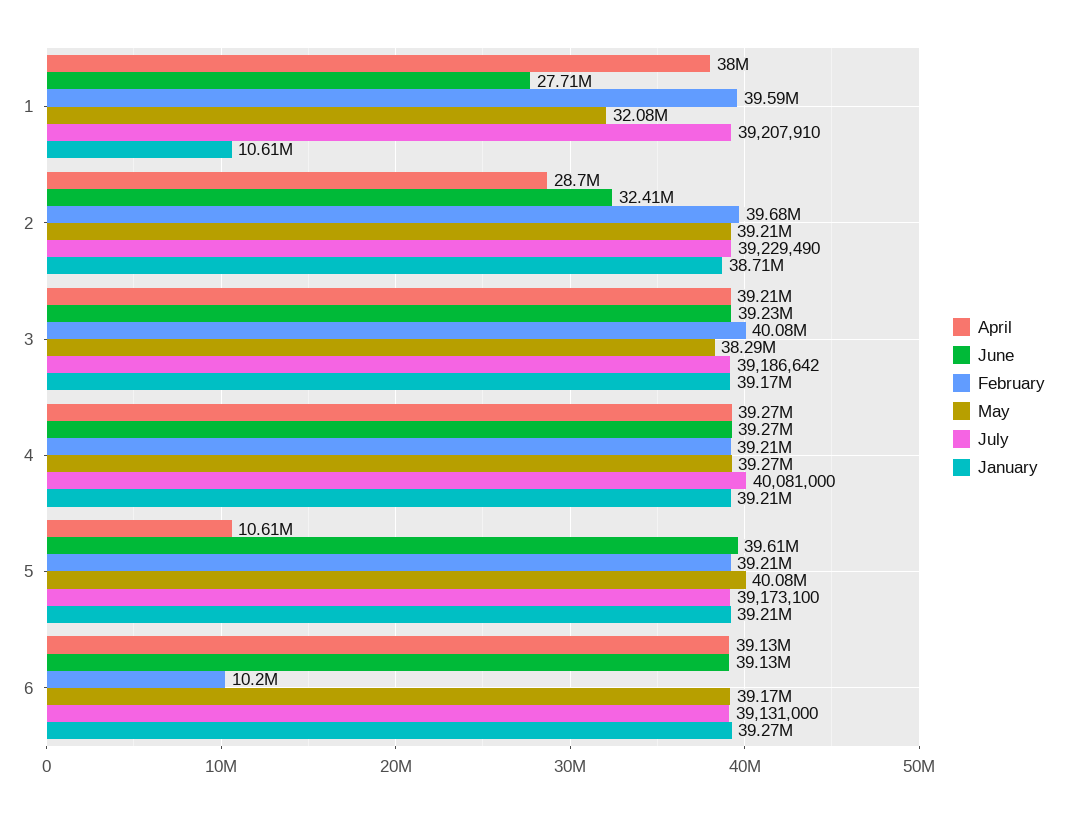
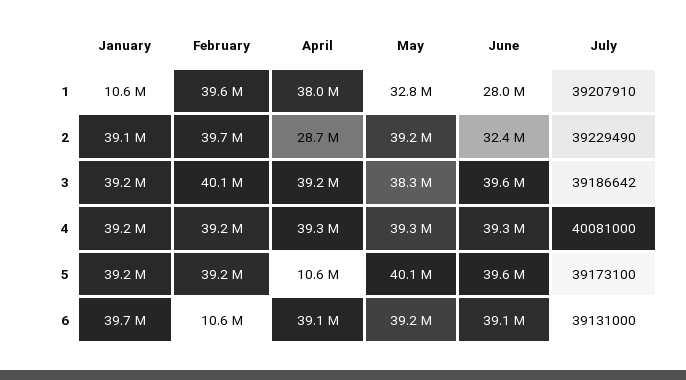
  {
    "April": {
      "1": 38000000,
      "2": 28700000,
      "3": 39210000,
      "4": 39270000,
      "5": 10610000,
      "6": 39130000
    },
    "June": {
-     "1": 27710000,
+     "1": 28000000,
      "2": 32410000,
-     "3": 39230000,
+     "3": 39600000,
      "4": 39270000,
      "5": 39610000,
      "6": 39130000
    },
    "February": {
      "1": 39590000,
      "2": 39680000,
      "3": 40080000,
      "4": 39210000,
      "5": 39210000,
-     "6": 10200000
+     "6": 10600000
    },
    "May": {
-     "1": 32080000,
+     "1": 32800000,
      "2": 39210000,
      "3": 38290000,
      "4": 39270000,
      "5": 40080000,
      "6": 39170000
    },
    "July": {
      "1": 39207910,
      "2": 39229490,
      "3": 39186642,
      "4": 40081000,
      "5": 39173100,
      "6": 39131000
    },
    "January": {
      "1": 10610000,
-     "2": 38710000,
+     "2": 39100000,
      "3": 39170000,
      "4": 39210000,
      "5": 39210000,
-     "6": 39270000
+     "6": 39700000
    }
  }

